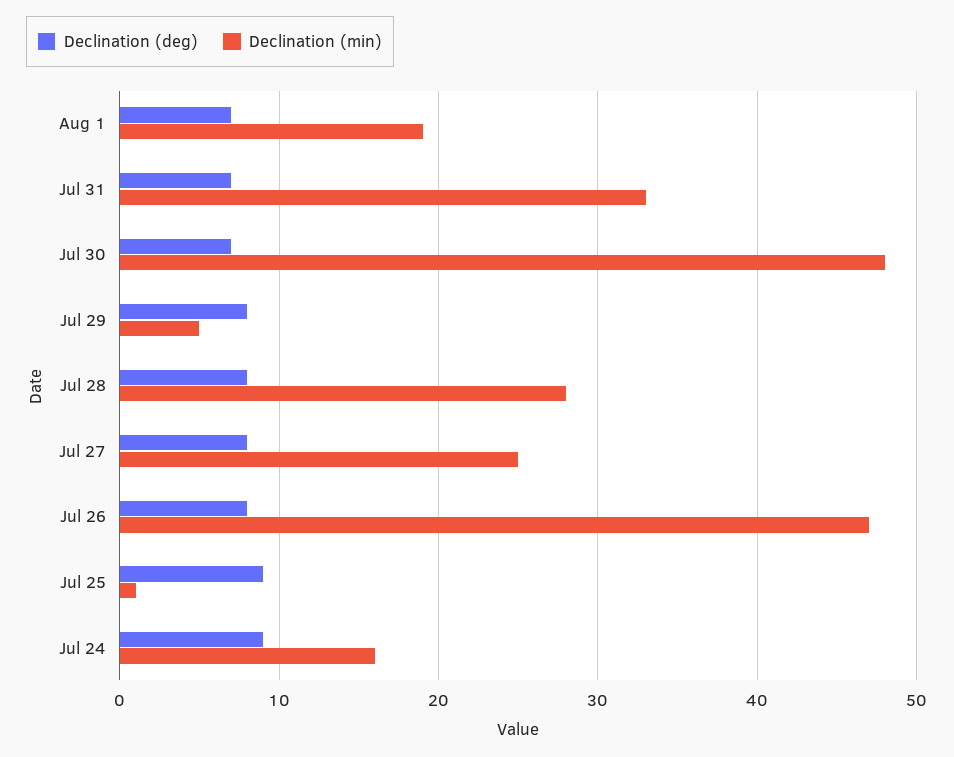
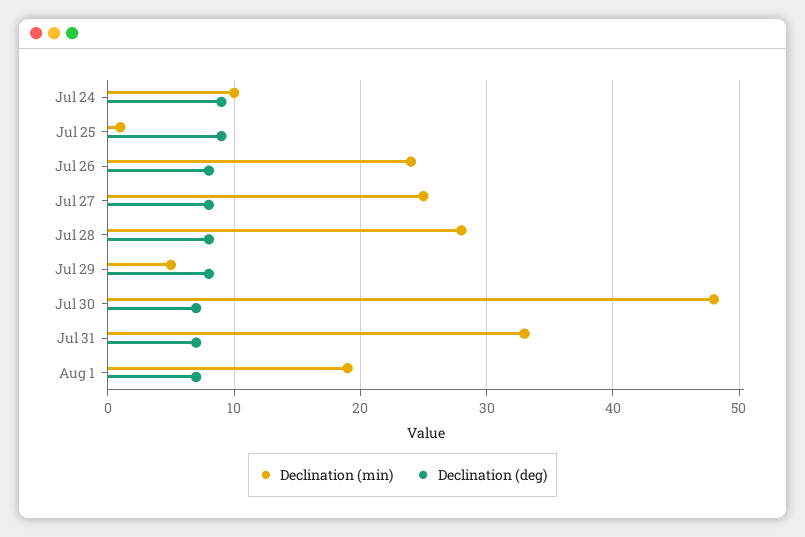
  {
    "Declination (deg)": {
      "Aug 1": 7,
      "Jul 31": 7,
      "Jul 30": 7,
      "Jul 29": 8,
      "Jul 28": 8,
      "Jul 27": 8,
      "Jul 26": 8,
      "Jul 25": 9,
      "Jul 24": 9
    },
    "Declination (min)": {
      "Aug 1": 19,
      "Jul 31": 33,
      "Jul 30": 48,
      "Jul 29": 5,
      "Jul 28": 28,
      "Jul 27": 25,
-     "Jul 26": 47,
+     "Jul 26": 24,
      "Jul 25": 1,
-     "Jul 24": 16
+     "Jul 24": 10
    }
  }

